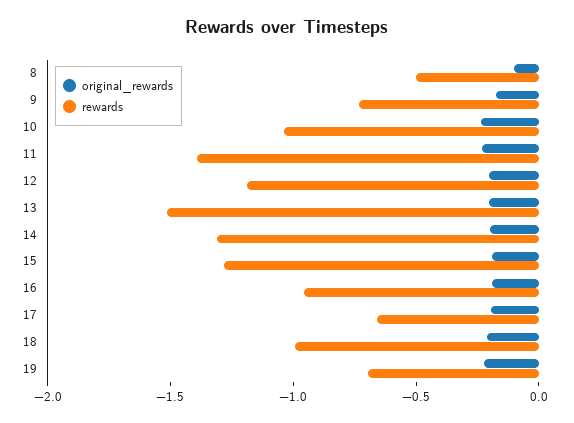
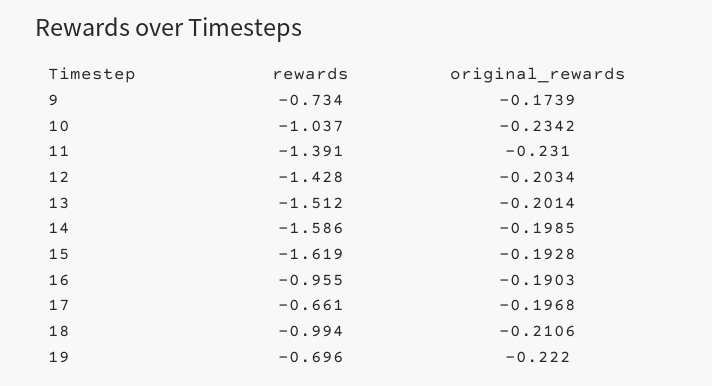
  {
    "original_rewards": {
-     "8": -0.1,
      "9": -0.1739,
      "10": -0.2342,
      "11": -0.231,
      "12": -0.2034,
      "13": -0.2014,
      "14": -0.1985,
      "15": -0.1928,
      "16": -0.1903,
      "17": -0.1968,
      "18": -0.2106,
      "19": -0.222
    },
    "rewards": {
-     "8": -0.5,
      "9": -0.734,
      "10": -1.037,
      "11": -1.391,
-     "12": -1.2,
+     "12": -1.428,
      "13": -1.512,
-     "14": -1.3,
+     "14": -1.586,
-     "15": -1.3,
+     "15": -1.619,
      "16": -0.955,
      "17": -0.661,
      "18": -0.994,
      "19": -0.696
    }
  }

